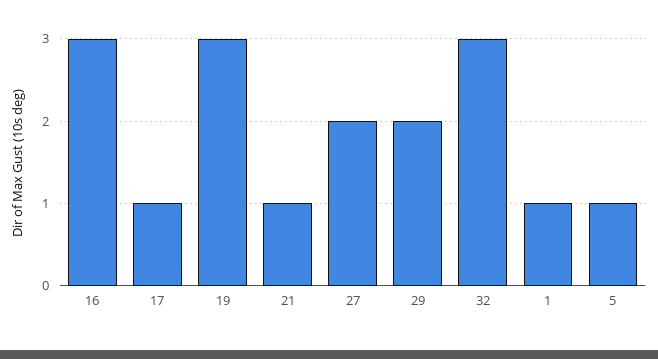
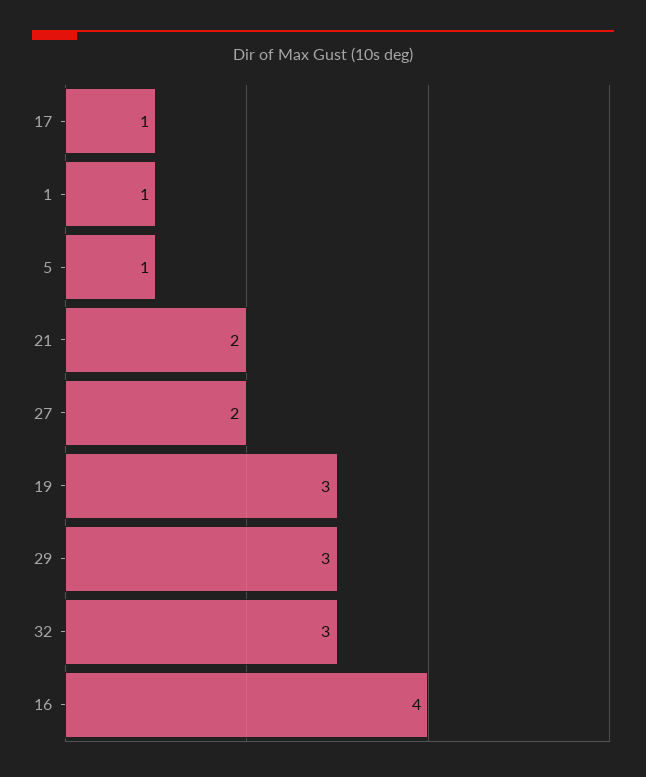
  {
-   "16": 3,
+   "16": 4,
    "17": 1,
    "19": 3,
-   "21": 1,
+   "21": 2,
    "27": 2,
-   "29": 2,
+   "29": 3,
    "32": 3,
    "1": 1,
    "5": 1
  }

